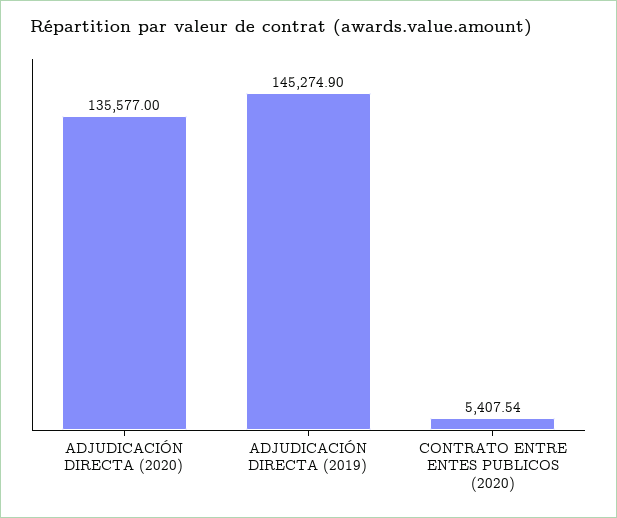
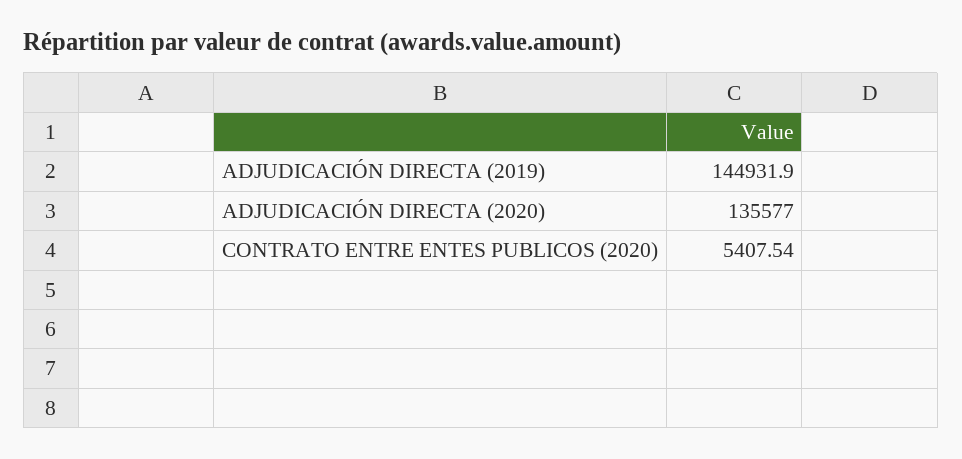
  {
    "ADJUDICACIÓN DIRECTA (2020)": 135577,
-   "ADJUDICACIÓN DIRECTA (2019)": 145274.9,
+   "ADJUDICACIÓN DIRECTA (2019)": 144931.9,
    "CONTRATO ENTRE ENTES PUBLICOS (2020)": 5407.54
  }

